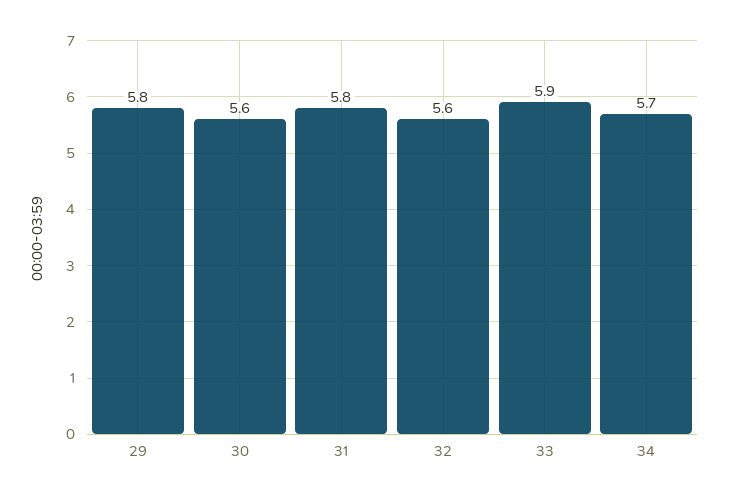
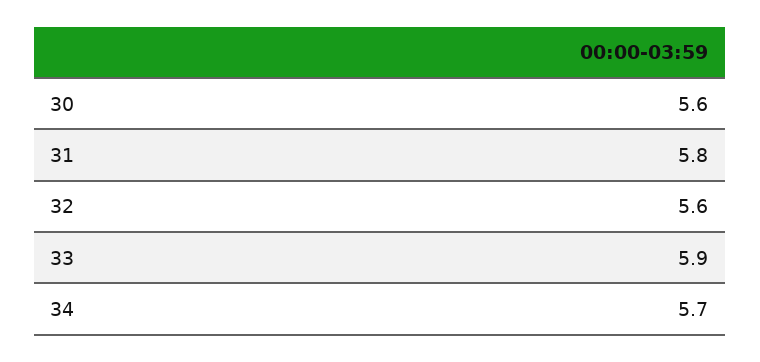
  {
-   "29": 5.8,
    "30": 5.6,
    "31": 5.8,
    "32": 5.6,
    "33": 5.9,
    "34": 5.7
  }

